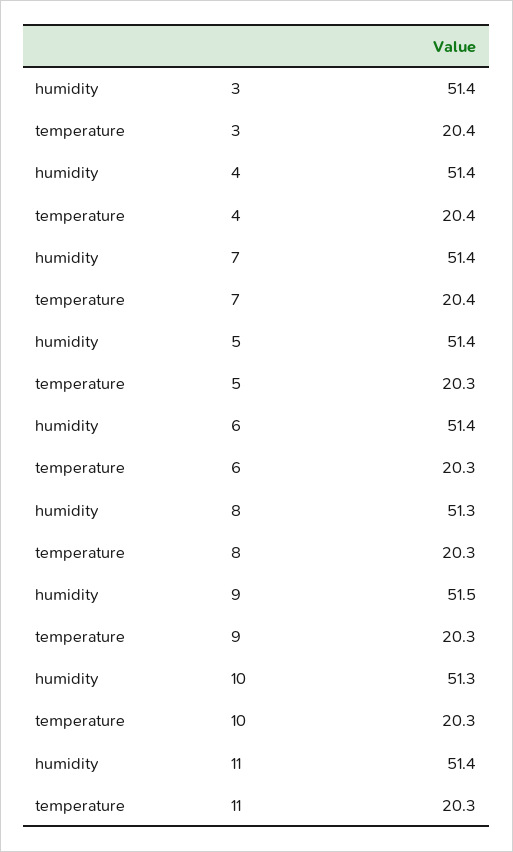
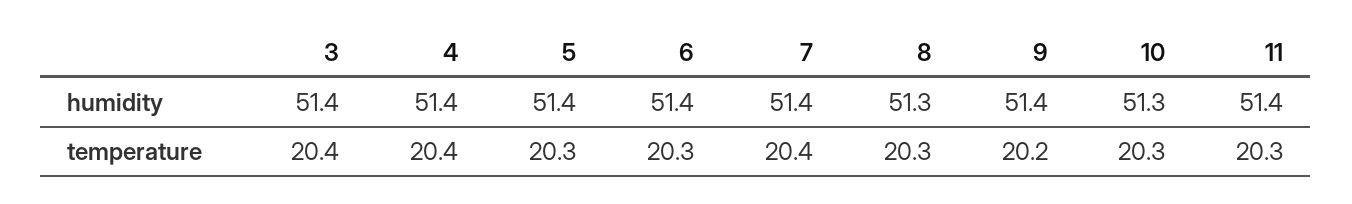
  {
    "humidity": {
      "3": 51.4,
      "4": 51.4,
      "7": 51.4,
      "5": 51.4,
      "6": 51.4,
      "8": 51.3,
-     "9": 51.5,
+     "9": 51.4,
      "10": 51.3,
      "11": 51.4
    },
    "temperature": {
      "3": 20.4,
      "4": 20.4,
      "7": 20.4,
      "5": 20.3,
      "6": 20.3,
      "8": 20.3,
-     "9": 20.3,
+     "9": 20.2,
      "10": 20.3,
      "11": 20.3
    }
  }

